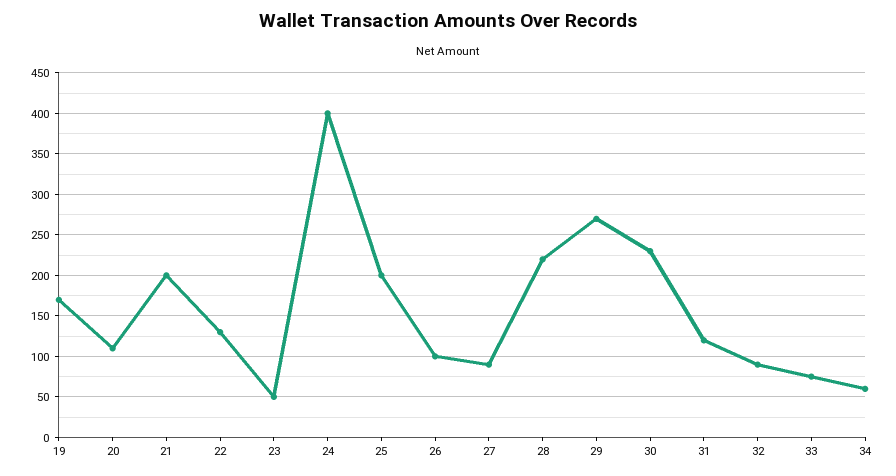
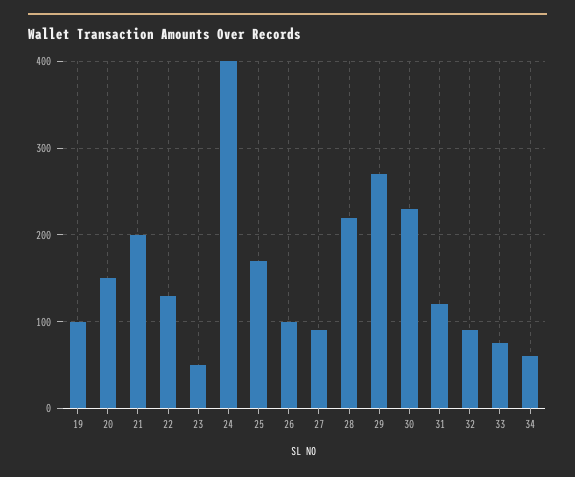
  {
-   "19": 170,
+   "19": 100,
-   "20": 110,
+   "20": 150,
    "21": 200,
    "22": 130,
    "23": 50,
    "24": 400,
-   "25": 200,
+   "25": 170,
    "26": 100,
    "27": 90,
    "28": 220,
    "29": 270,
    "30": 230,
    "31": 120,
    "32": 90,
    "33": 80,
    "34": 60
  }

